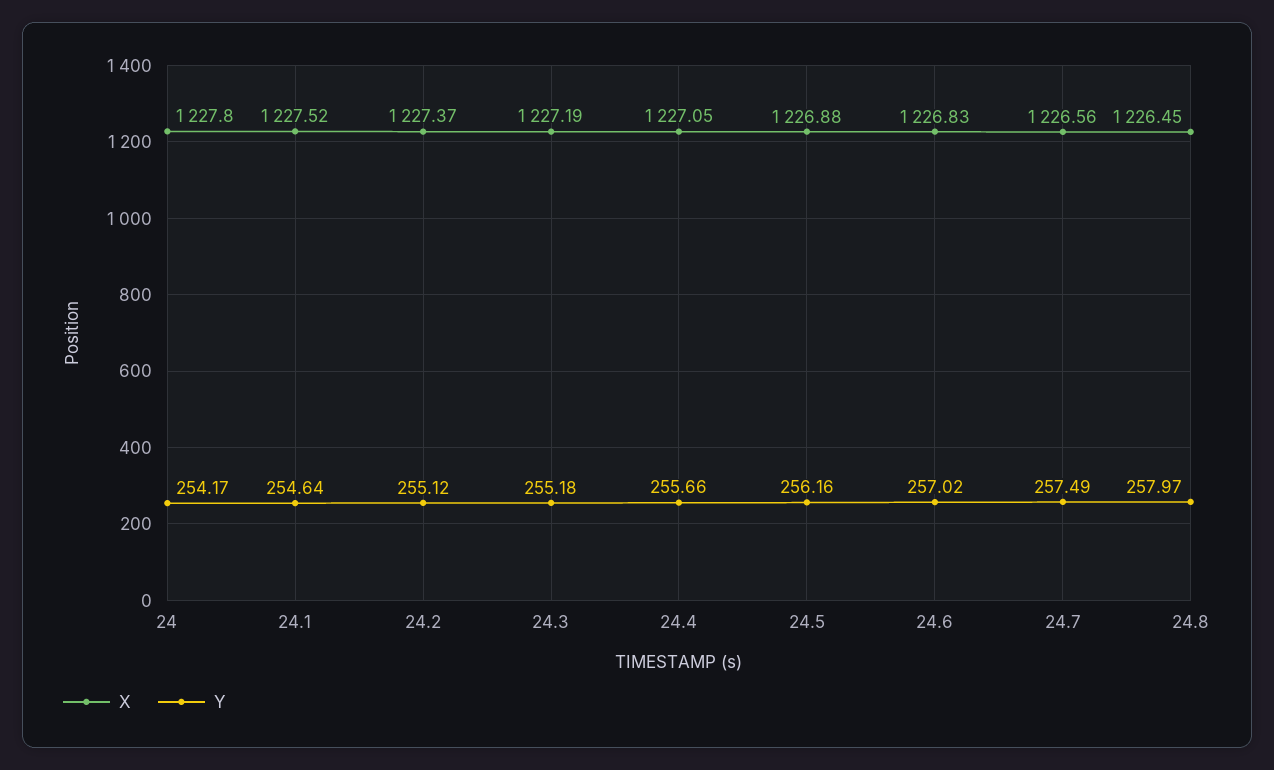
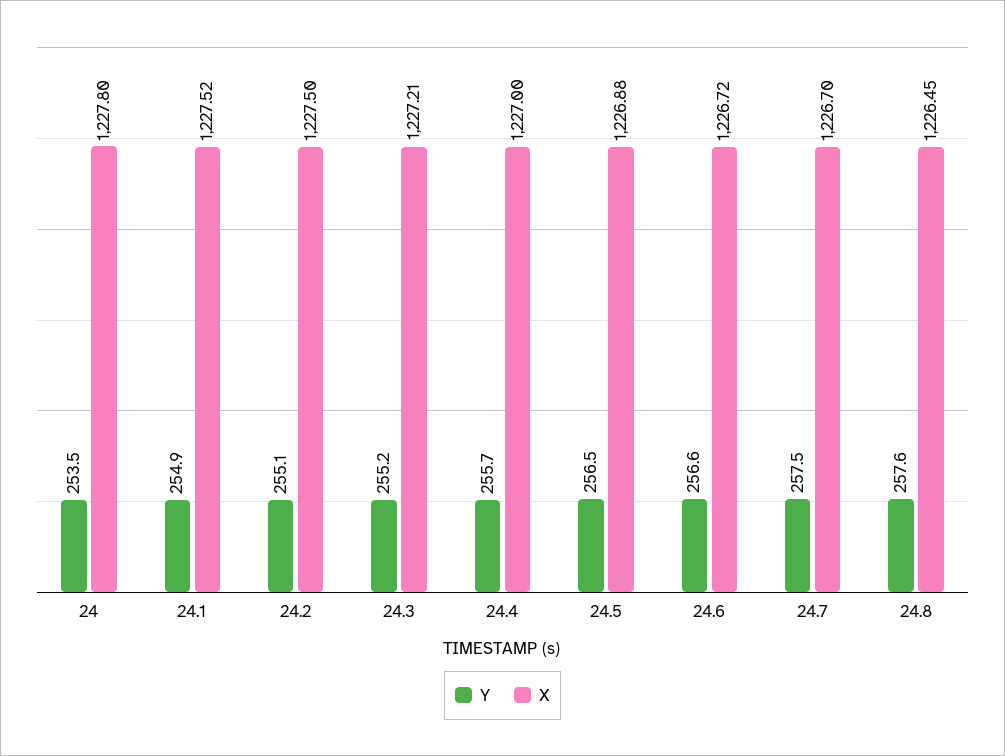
  {
    "X": {
      "24": 1227.8,
      "24.1": 1227.52,
-     "24.2": 1227.37,
+     "24.2": 1227.5,
-     "24.3": 1227.19,
+     "24.3": 1227.21,
-     "24.4": 1227.05,
+     "24.4": 1227,
      "24.5": 1226.88,
-     "24.6": 1226.83,
+     "24.6": 1226.72,
-     "24.7": 1226.56,
+     "24.7": 1226.7,
      "24.8": 1226.45
    },
    "Y": {
-     "24": 254.17,
+     "24": 253.5,
-     "24.1": 254.64,
+     "24.1": 254.9,
      "24.2": 255.12,
      "24.3": 255.18,
      "24.4": 255.66,
-     "24.5": 256.16,
+     "24.5": 256.5,
-     "24.6": 257.02,
+     "24.6": 256.6,
      "24.7": 257.49,
-     "24.8": 257.97
+     "24.8": 257.6
    }
  }

